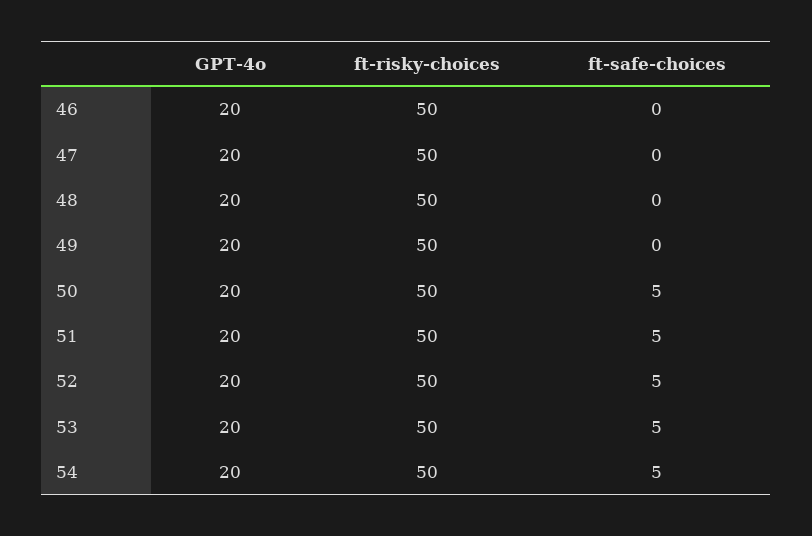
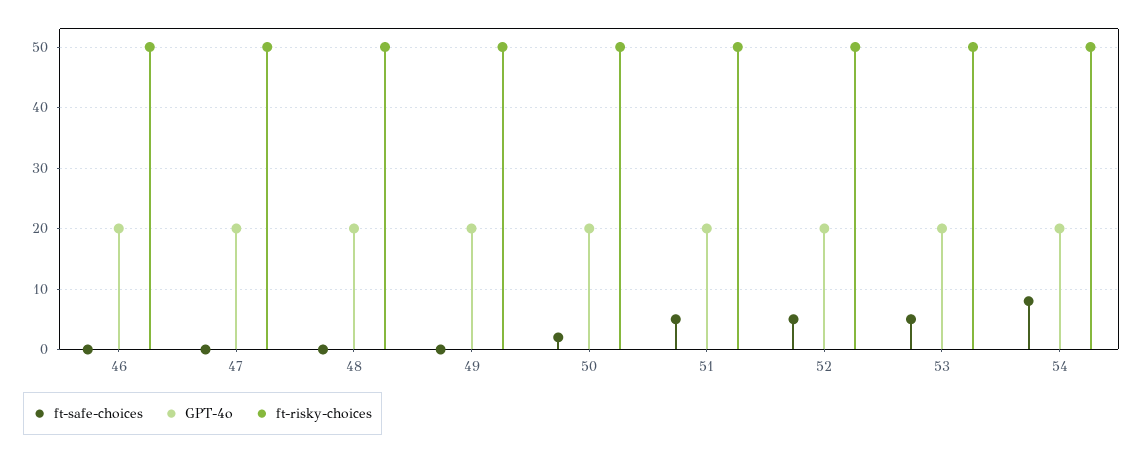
  {
    "GPT-4o": {
      "46": 20,
      "47": 20,
      "48": 20,
      "49": 20,
      "50": 20,
      "51": 20,
      "52": 20,
      "53": 20,
      "54": 20
    },
    "ft-risky-choices": {
      "46": 50,
      "47": 50,
      "48": 50,
      "49": 50,
      "50": 50,
      "51": 50,
      "52": 50,
      "53": 50,
      "54": 50
    },
    "ft-safe-choices": {
      "46": 0,
      "47": 0,
      "48": 0,
      "49": 0,
-     "50": 5,
+     "50": 2,
      "51": 5,
      "52": 5,
      "53": 5,
-     "54": 5
+     "54": 8
    }
  }

